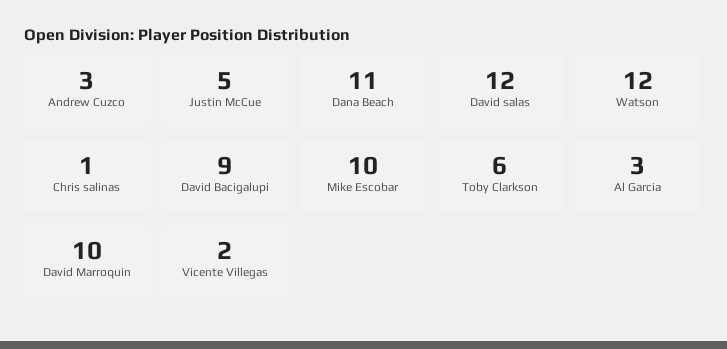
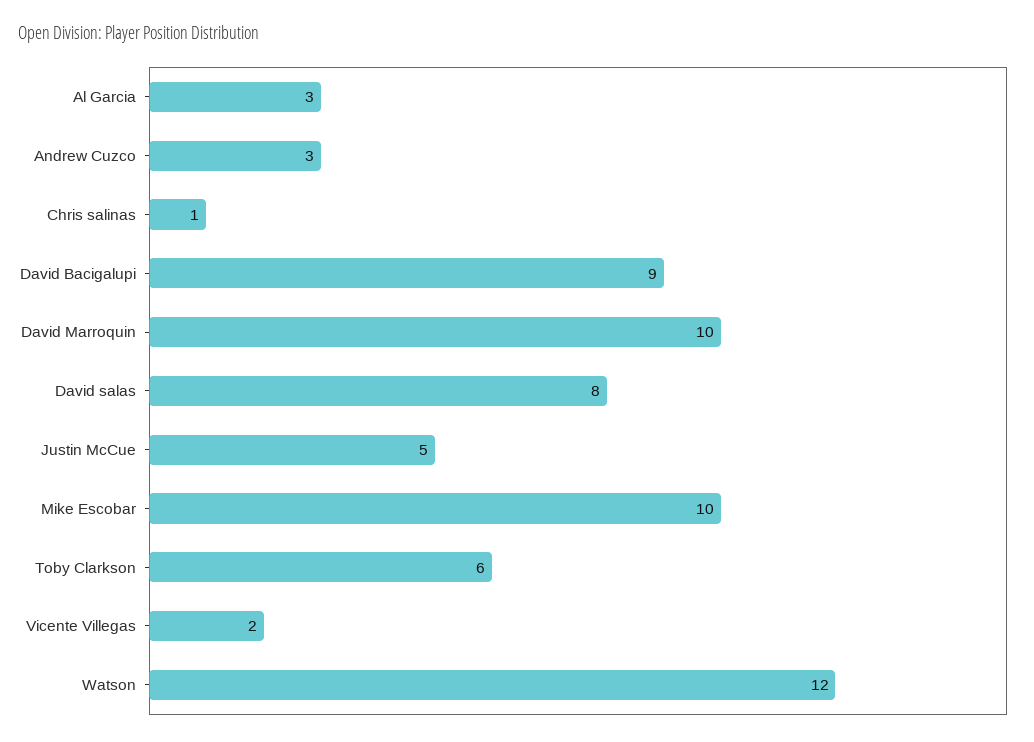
  {
    "Andrew Cuzco": 3,
    "Justin McCue": 5,
-   "Dana Beach": 11,
-   "David salas": 12,
+   "David salas": 8,
    "Watson": 12,
    "Chris salinas": 1,
    "David Bacigalupi": 9,
    "Mike Escobar": 10,
    "Toby Clarkson": 6,
    "Al Garcia": 3,
    "David Marroquin": 10,
    "Vicente Villegas": 2
  }

